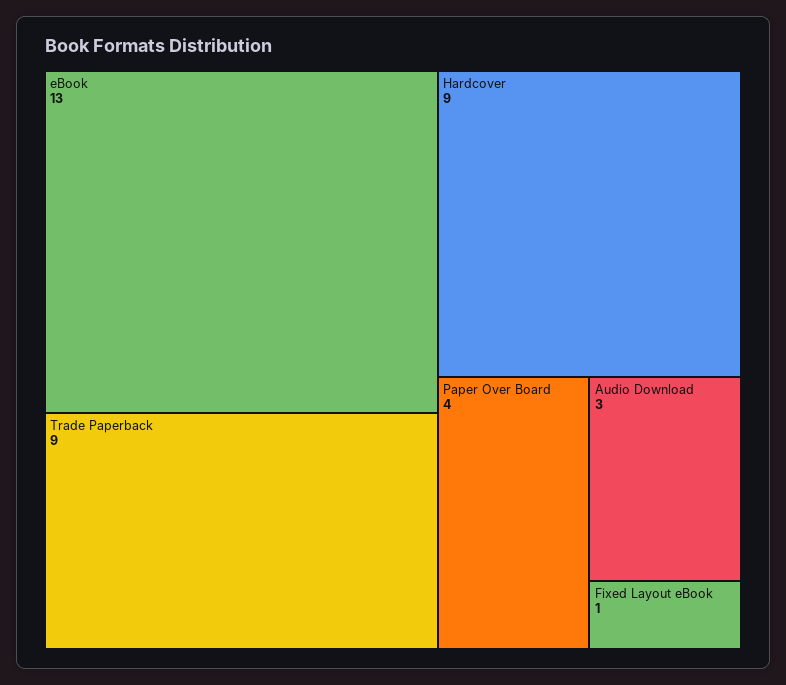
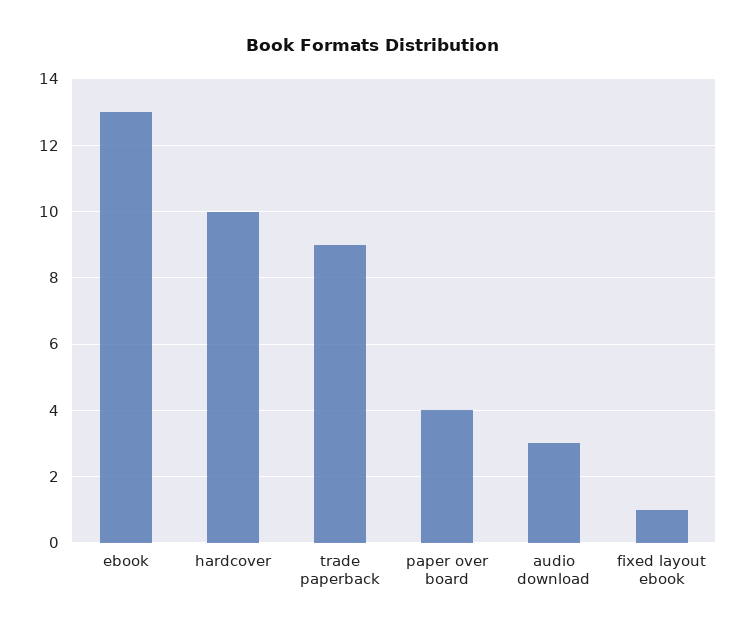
  {
    "eBook": 13,
    "Trade Paperback": 9,
-   "Hardcover": 9,
+   "Hardcover": 10,
    "Paper Over Board": 4,
    "Audio Download": 3,
    "Fixed Layout eBook": 1
  }

